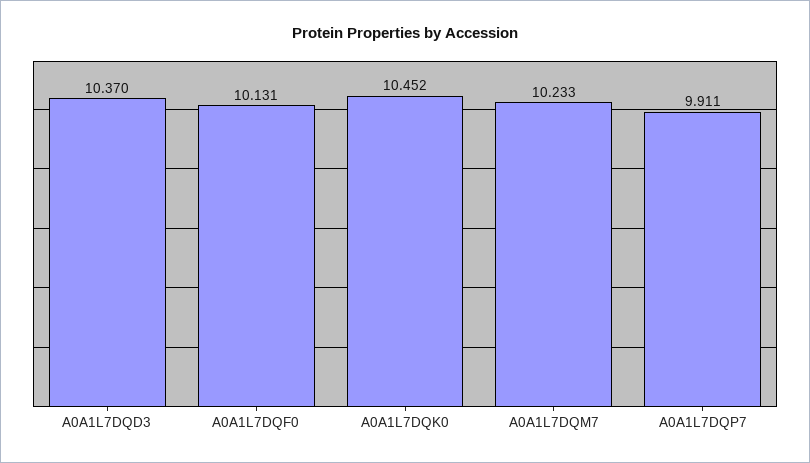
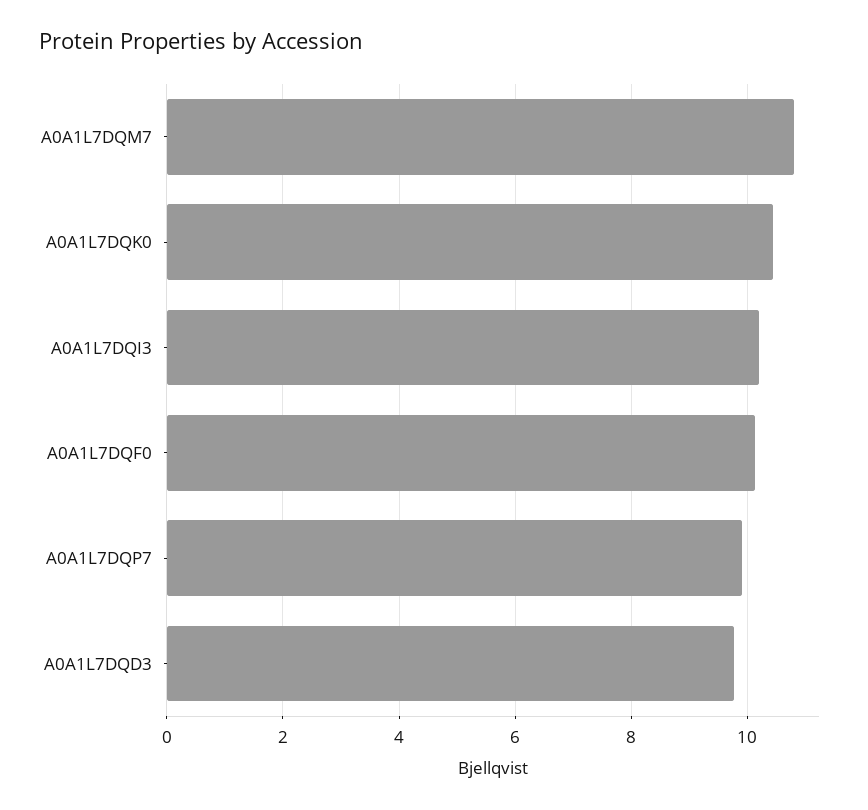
  {
-   "A0A1L7DQD3": 10.37,
+   "A0A1L7DQD3": 9.8,
    "A0A1L7DQF0": 10.131,
    "A0A1L7DQK0": 10.452,
-   "A0A1L7DQM7": 10.233,
+   "A0A1L7DQM7": 10.8,
-   "A0A1L7DQP7": 9.911
+   "A0A1L7DQP7": 9.911,
+   "A0A1L7DQI3": 10.2
  }

